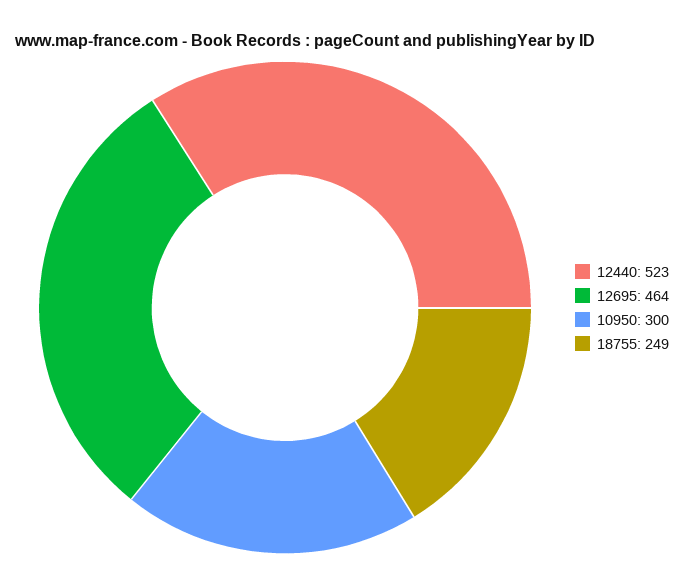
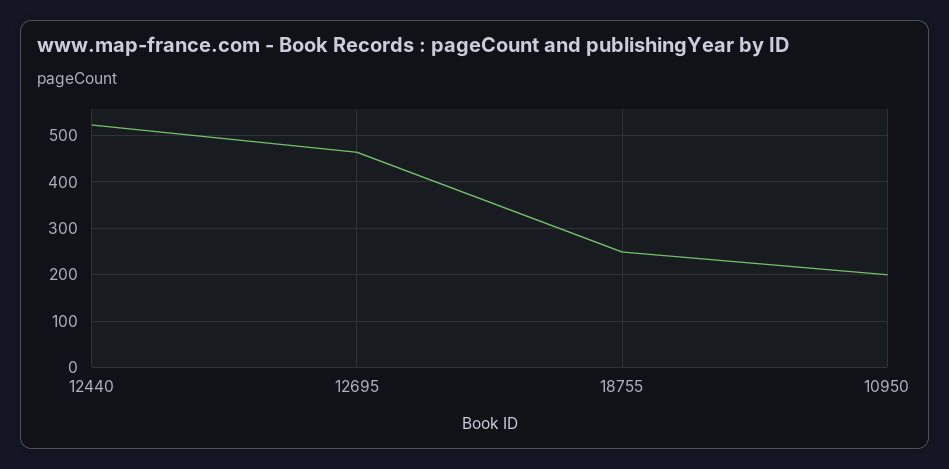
  {
    "12440": 523,
    "12695": 464,
-   "10950": 300,
+   "10950": 200,
    "18755": 249
  }

